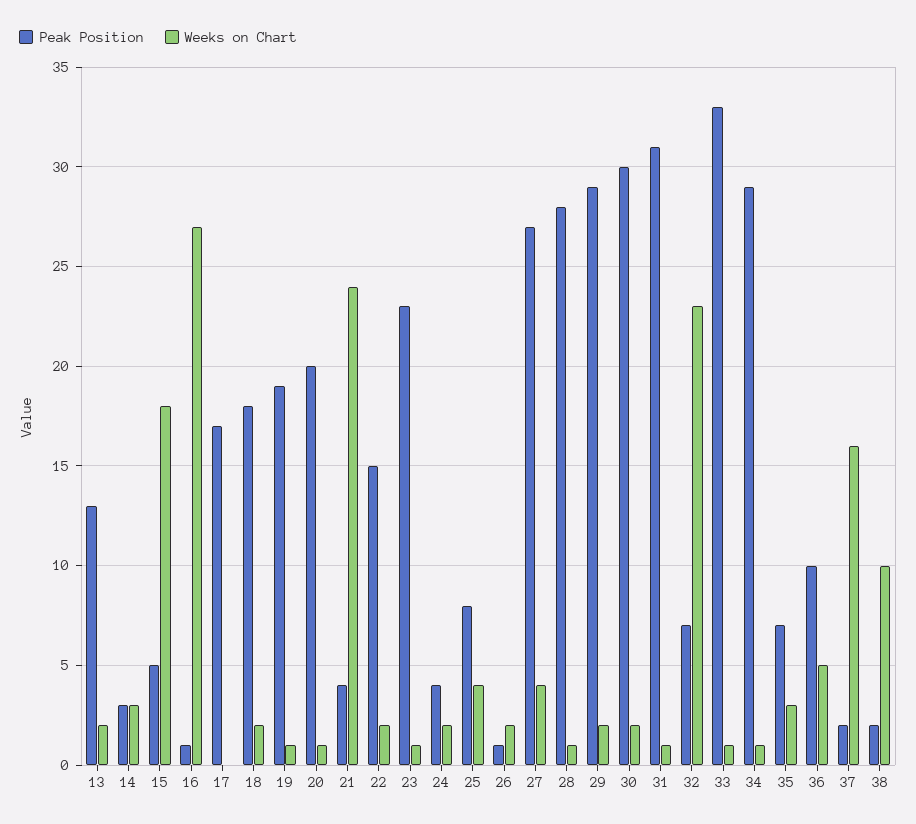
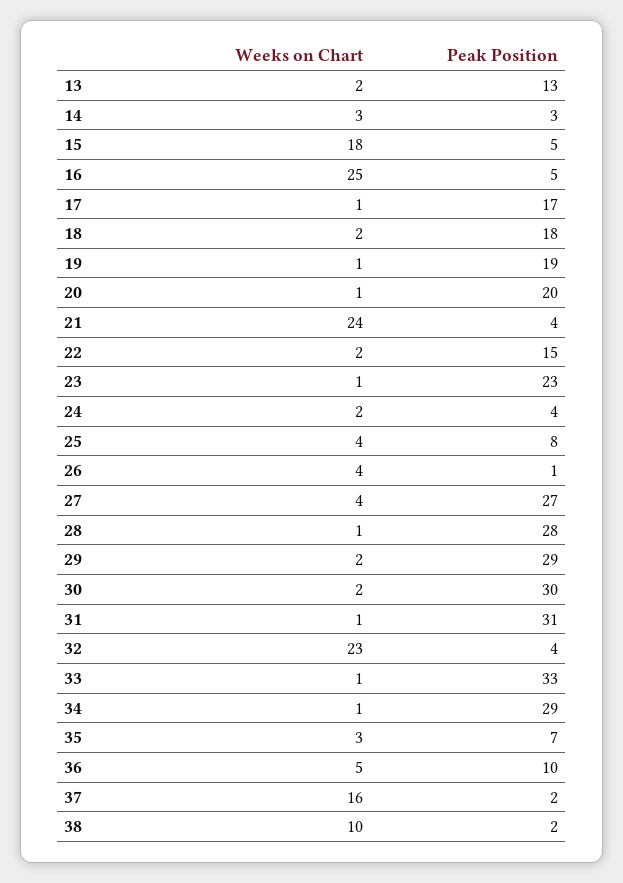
  {
    "Peak Position": {
      "13": 13,
      "14": 3,
      "15": 5,
-     "16": 1,
+     "16": 5,
      "17": 17,
      "18": 18,
      "19": 19,
      "20": 20,
      "21": 4,
      "22": 15,
      "23": 23,
      "24": 4,
      "25": 8,
      "26": 1,
      "27": 27,
      "28": 28,
      "29": 29,
      "30": 30,
      "31": 31,
-     "32": 7,
+     "32": 4,
      "33": 33,
      "34": 29,
      "35": 7,
      "36": 10,
      "37": 2,
      "38": 2
    },
    "Weeks on Chart": {
      "13": 2,
      "14": 3,
      "15": 18,
-     "16": 27,
+     "16": 25,
-     "17": 0,
+     "17": 1,
      "18": 2,
      "19": 1,
      "20": 1,
      "21": 24,
      "22": 2,
      "23": 1,
      "24": 2,
      "25": 4,
-     "26": 2,
+     "26": 4,
      "27": 4,
      "28": 1,
      "29": 2,
      "30": 2,
      "31": 1,
      "32": 23,
      "33": 1,
      "34": 1,
      "35": 3,
      "36": 5,
      "37": 16,
      "38": 10
    }
  }

